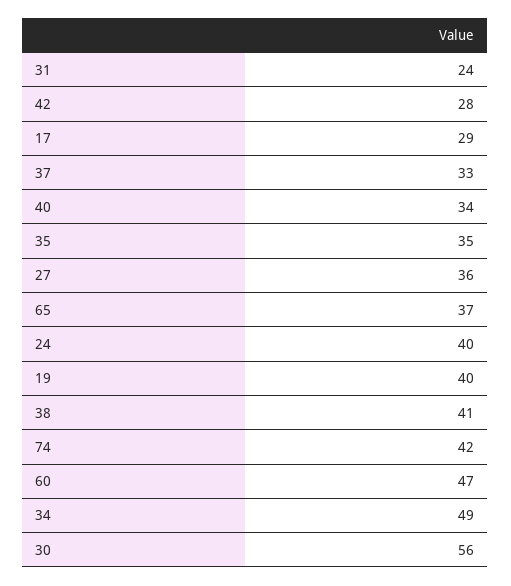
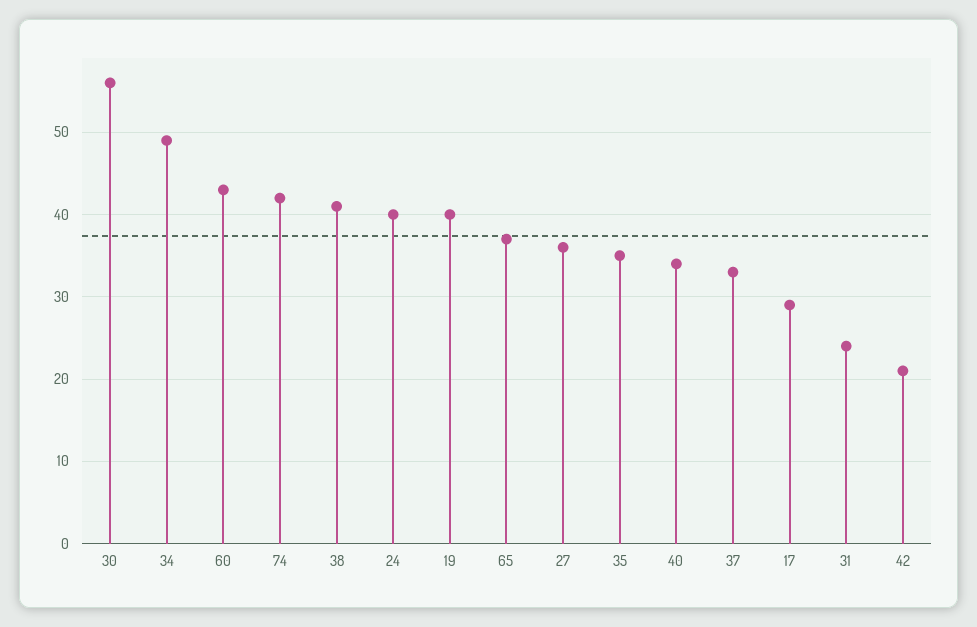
  {
    "31": 24,
-   "42": 28,
+   "42": 21,
    "17": 29,
    "37": 33,
    "40": 34,
    "35": 35,
    "27": 36,
    "65": 37,
    "24": 40,
    "19": 40,
    "38": 41,
    "74": 42,
-   "60": 47,
+   "60": 43,
    "34": 49,
    "30": 56
  }

